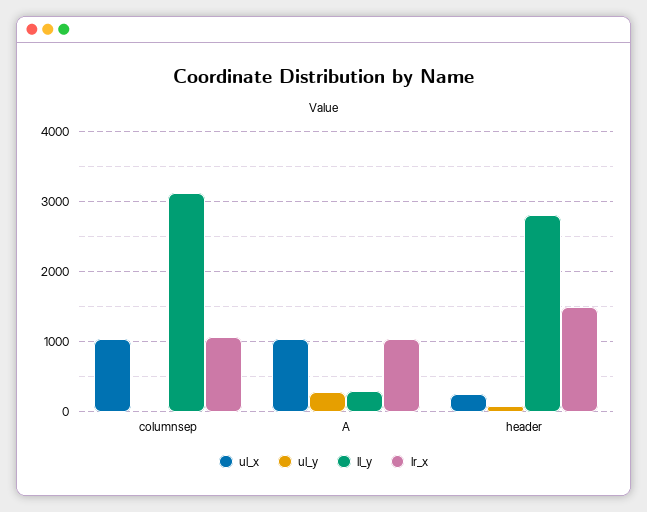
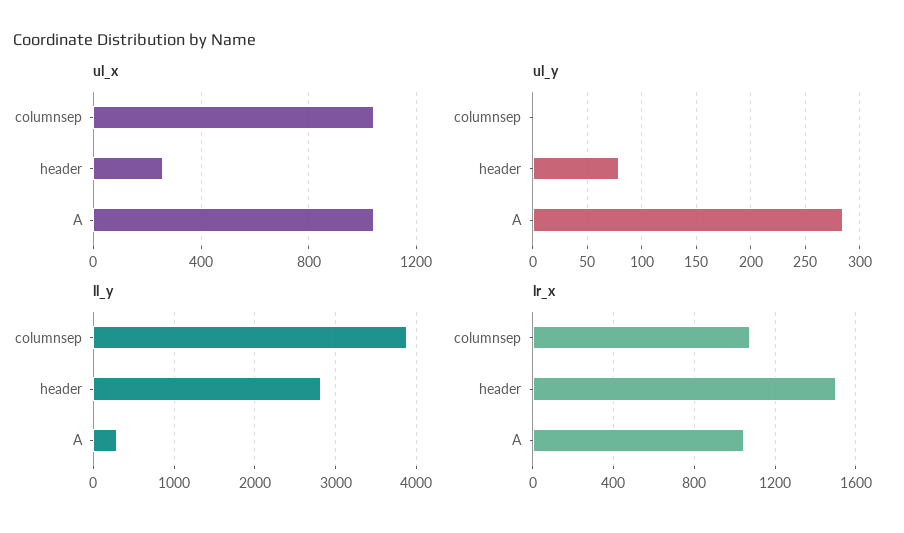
  {
    "ul_x": {
      "columnsep": 1050,
      "A": 1050,
      "header": 250
    },
    "ul_y": {
      "columnsep": 0,
      "A": 290,
      "header": 80
    },
    "ll_y": {
-     "columnsep": 3100,
+     "columnsep": 3900,
      "A": 300,
      "header": 2800
    },
    "lr_x": {
      "columnsep": 1100,
      "A": 1050,
      "header": 1500
    }
  }

